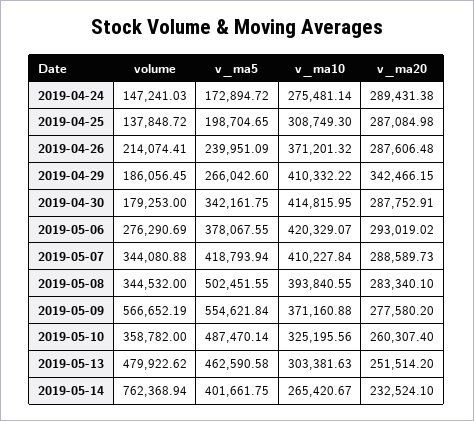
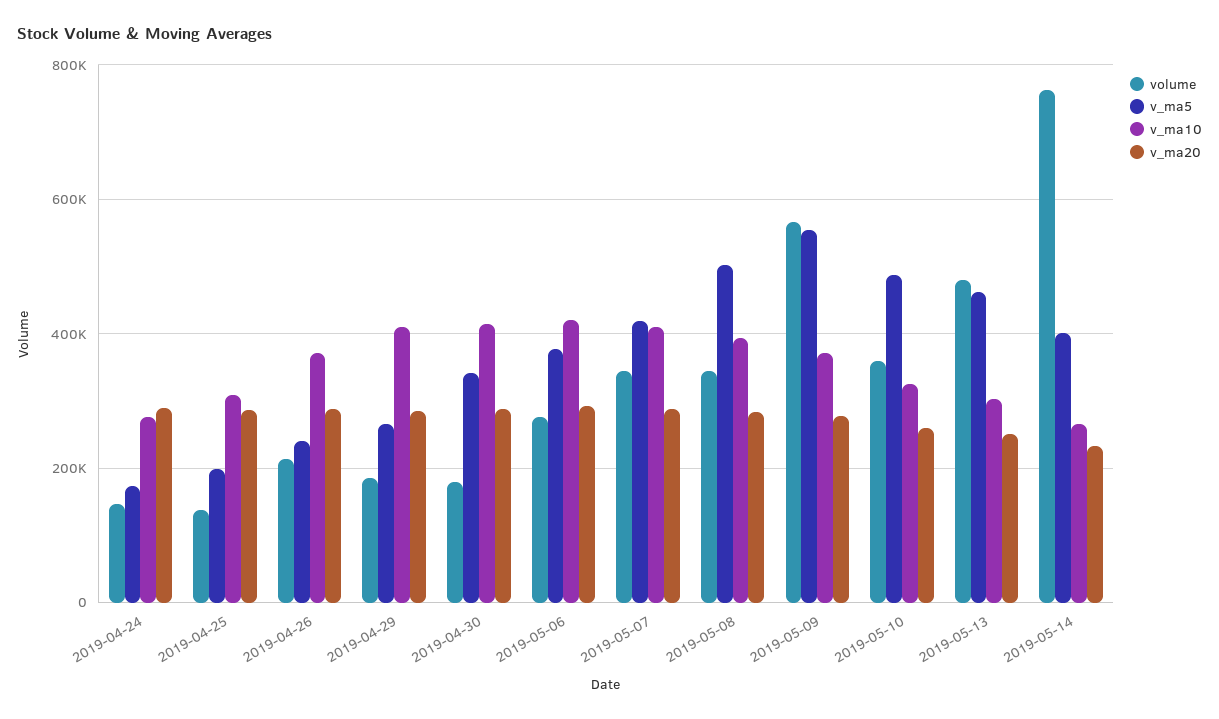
  {
    "volume": {
      "2019-04-24": 147241.03,
      "2019-04-25": 137848.72,
      "2019-04-26": 214074.41,
      "2019-04-29": 186056.45,
      "2019-04-30": 179253,
      "2019-05-06": 276290.69,
      "2019-05-07": 344080.88,
      "2019-05-08": 344532,
      "2019-05-09": 566652.19,
      "2019-05-10": 358782,
      "2019-05-13": 479922.62,
      "2019-05-14": 762368.94
    },
    "v_ma5": {
      "2019-04-24": 172894.72,
      "2019-04-25": 198704.65,
      "2019-04-26": 239951.09,
      "2019-04-29": 266042.6,
      "2019-04-30": 342161.75,
      "2019-05-06": 378067.55,
      "2019-05-07": 418793.94,
      "2019-05-08": 502451.55,
      "2019-05-09": 554621.84,
      "2019-05-10": 487470.14,
      "2019-05-13": 462590.58,
      "2019-05-14": 401661.75
    },
    "v_ma10": {
      "2019-04-24": 275481.14,
      "2019-04-25": 308749.3,
      "2019-04-26": 371201.32,
      "2019-04-29": 410332.22,
      "2019-04-30": 414815.95,
      "2019-05-06": 420329.07,
      "2019-05-07": 410227.84,
      "2019-05-08": 393840.55,
      "2019-05-09": 371160.88,
      "2019-05-10": 325195.56,
      "2019-05-13": 303381.63,
      "2019-05-14": 265420.67
    },
    "v_ma20": {
      "2019-04-24": 289431.38,
      "2019-04-25": 287084.98,
      "2019-04-26": 287606.48,
-     "2019-04-29": 342466.15,
+     "2019-04-29": 280000,
      "2019-04-30": 287752.91,
      "2019-05-06": 293019.02,
      "2019-05-07": 288589.73,
      "2019-05-08": 283340.1,
      "2019-05-09": 277580.2,
      "2019-05-10": 260307.4,
      "2019-05-13": 251514.2,
      "2019-05-14": 232524.1
    }
  }

